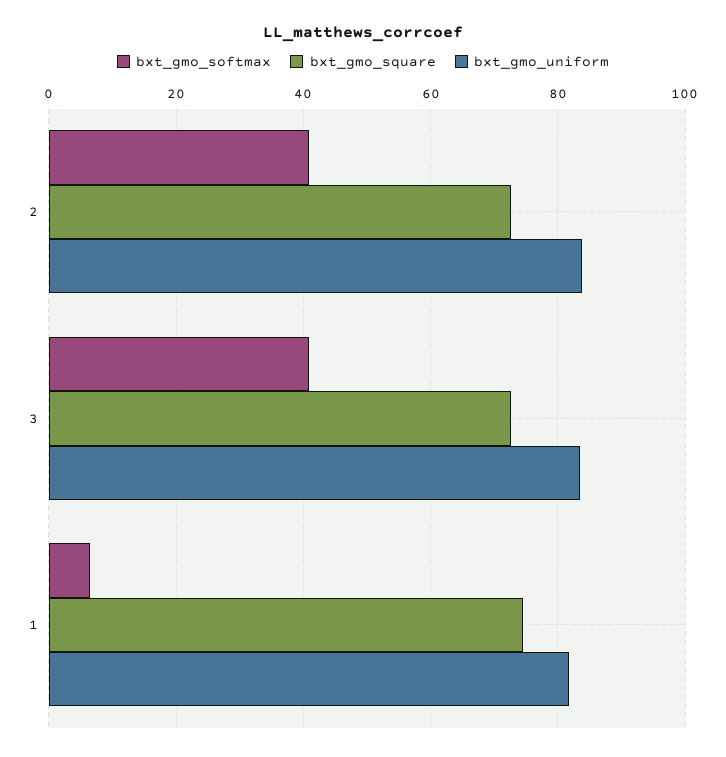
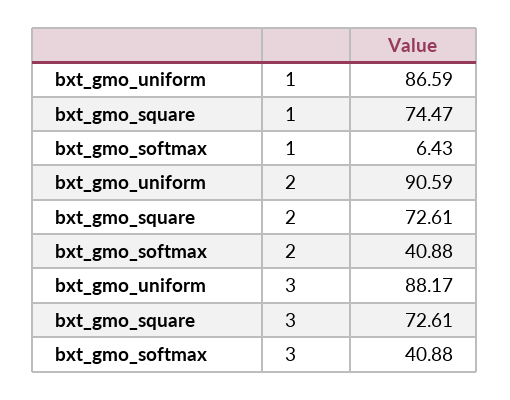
  {
    "bxt_gmo_softmax": {
      "2": 40.88,
      "3": 40.88,
      "1": 6.43
    },
    "bxt_gmo_square": {
      "2": 72.61,
      "3": 72.61,
      "1": 74.47
    },
    "bxt_gmo_uniform": {
-     "2": 84,
+     "2": 90.59,
-     "3": 84,
+     "3": 88.17,
-     "1": 82
+     "1": 86.59
    }
  }

